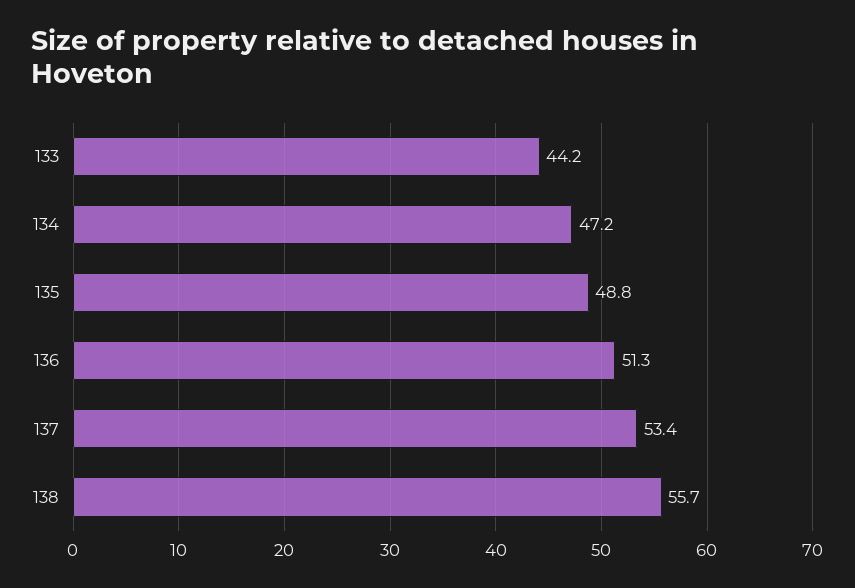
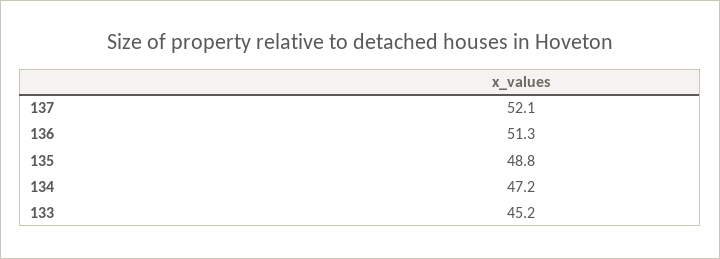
  {
-   "133": 44.2,
+   "133": 45.2,
    "134": 47.2,
    "135": 48.8,
    "136": 51.3,
-   "137": 53.4,
+   "137": 52.1
-   "138": 55.7
  }

